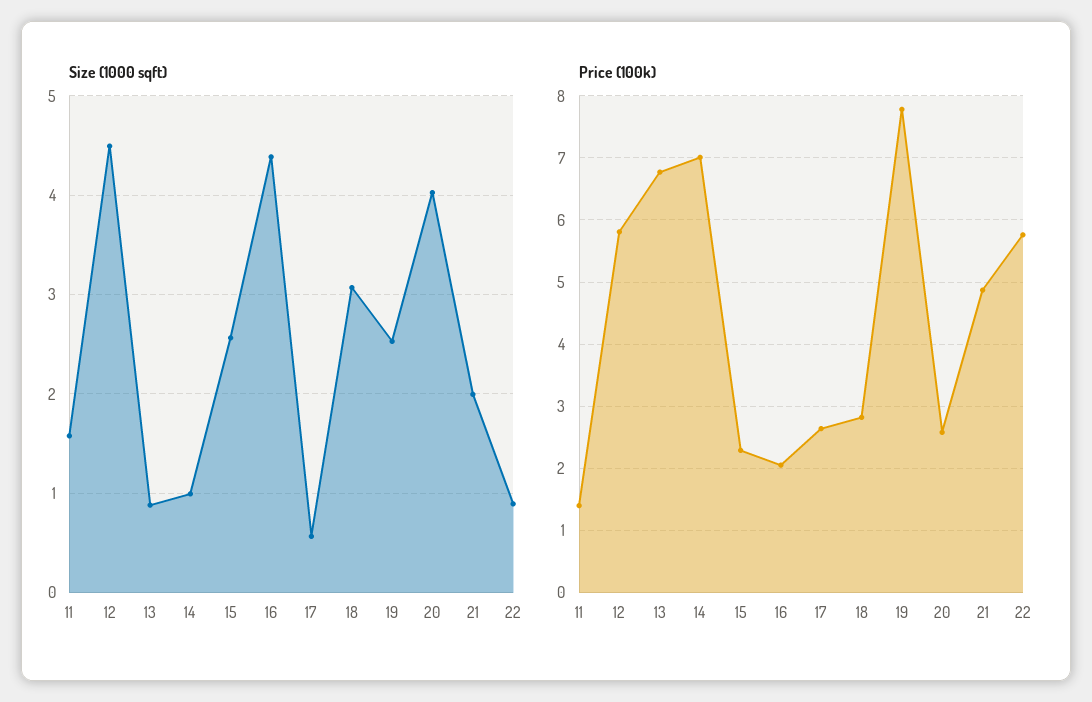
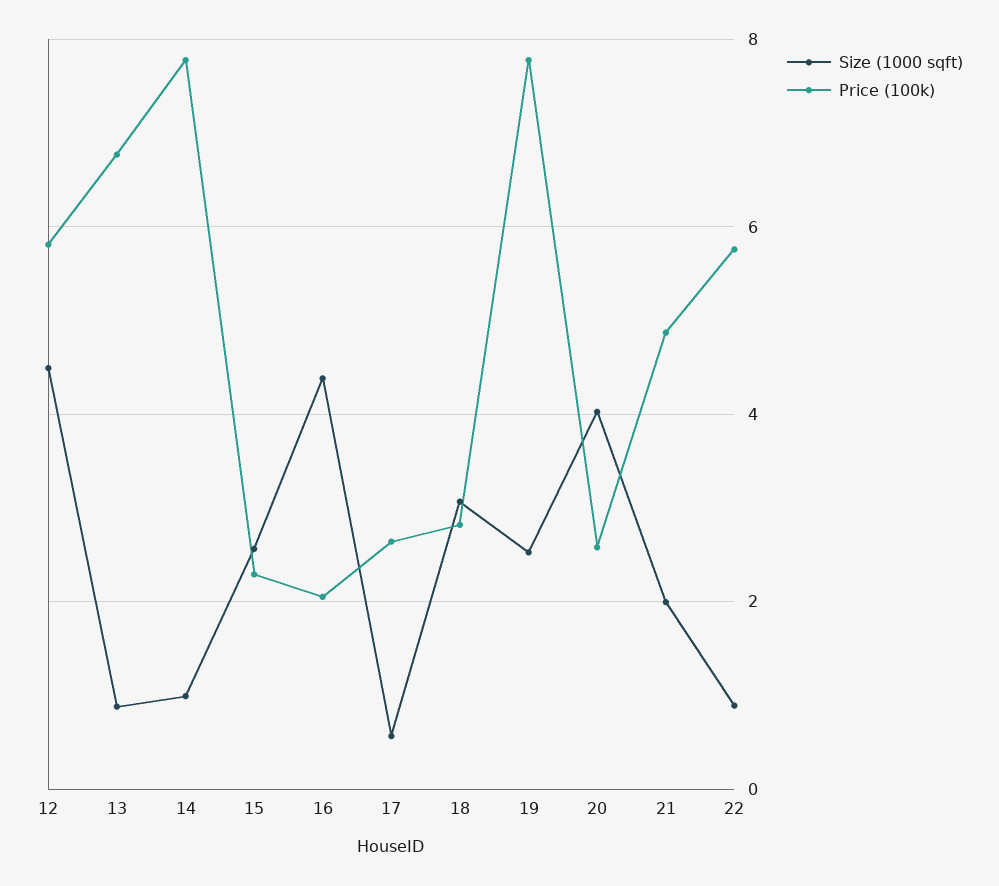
  {
    "Size (1000 sqft)": {
-     "11": 1.6,
      "12": 4.5,
      "13": 0.9,
      "14": 1,
      "15": 2.6,
      "16": 4.4,
      "17": 0.6,
      "18": 3.1,
      "19": 2.5,
      "20": 4,
      "21": 2,
      "22": 0.9
    },
    "Price (100k)": {
-     "11": 1.4,
      "12": 5.8,
      "13": 6.8,
-     "14": 7,
+     "14": 7.8,
      "15": 2.3,
      "16": 2.1,
      "17": 2.6,
      "18": 2.8,
      "19": 7.8,
      "20": 2.6,
      "21": 4.9,
      "22": 5.8
    }
  }

